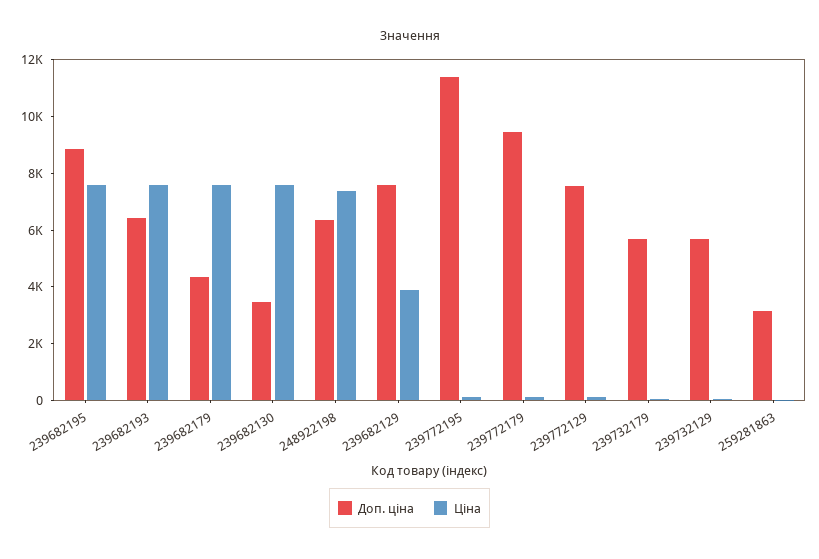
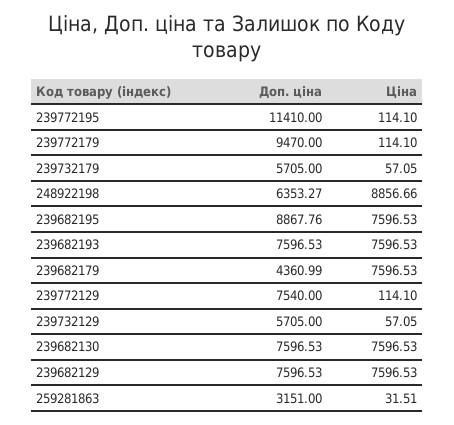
  {
    "Доп. ціна": {
      "239682195": 8867.76,
-     "239682193": 6500,
+     "239682193": 7596.53,
      "239682179": 4360.99,
-     "239682130": 3500,
+     "239682130": 7596.53,
      "248922198": 6353.27,
      "239682129": 7596.53,
      "239772195": 11410,
      "239772179": 9470,
      "239772129": 7540,
      "239732179": 5705,
      "239732129": 5705,
      "259281863": 3151
    },
    "Ціна": {
      "239682195": 7596.53,
      "239682193": 7596.53,
      "239682179": 7596.53,
      "239682130": 7596.53,
-     "248922198": 7500,
+     "248922198": 8856.66,
-     "239682129": 4000,
+     "239682129": 7596.53,
      "239772195": 114.1,
      "239772179": 114.1,
      "239772129": 114.1,
      "239732179": 57.05,
      "239732129": 57.05,
      "259281863": 31.51
    }
  }

